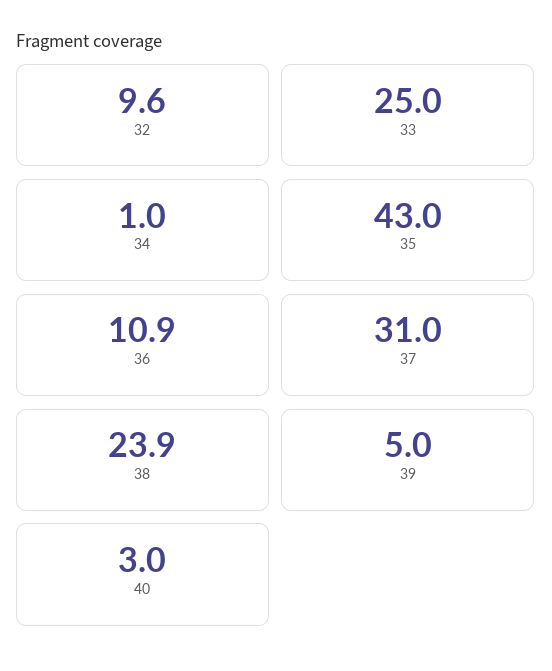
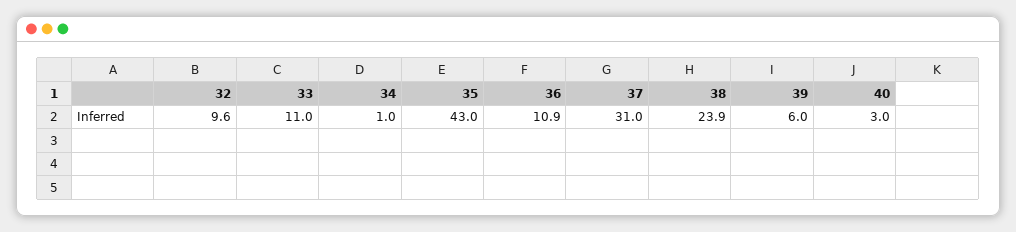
  {
    "32": 9.6,
-   "33": 25,
+   "33": 11,
    "34": 1,
    "35": 43,
    "36": 10.9,
    "37": 31,
    "38": 23.9,
-   "39": 5,
+   "39": 6,
    "40": 3
  }

